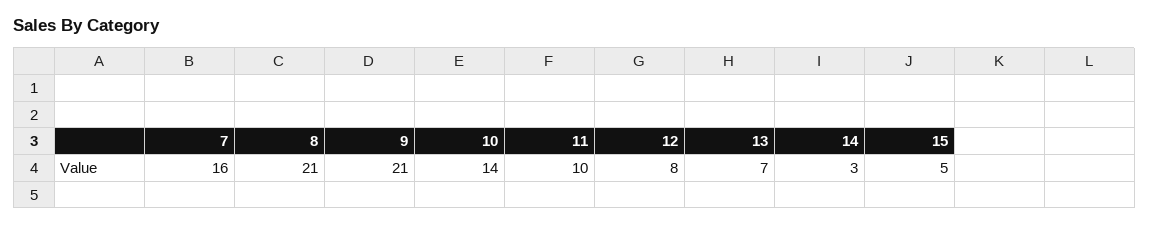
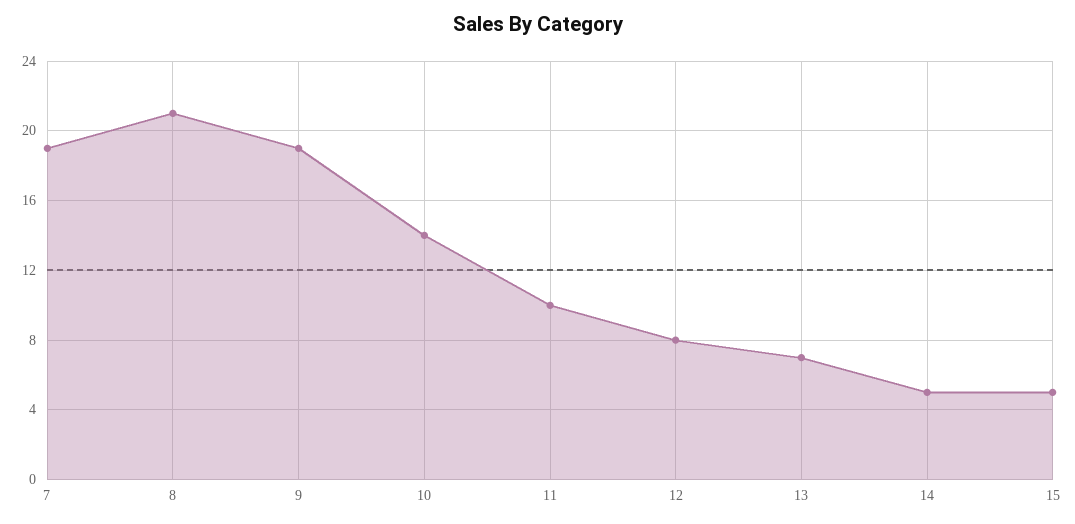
  {
-   "7": 16,
+   "7": 19,
    "8": 21,
-   "9": 21,
+   "9": 19,
    "10": 14,
    "11": 10,
    "12": 8,
    "13": 7,
-   "14": 3,
+   "14": 5,
    "15": 5
  }

